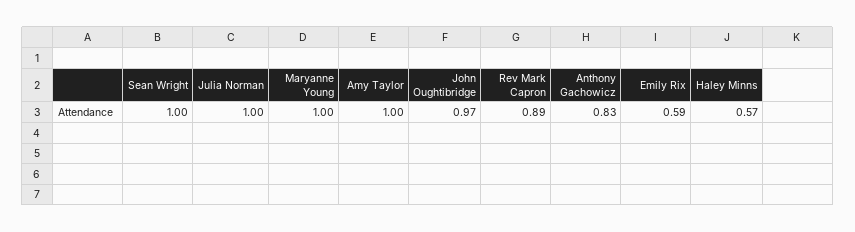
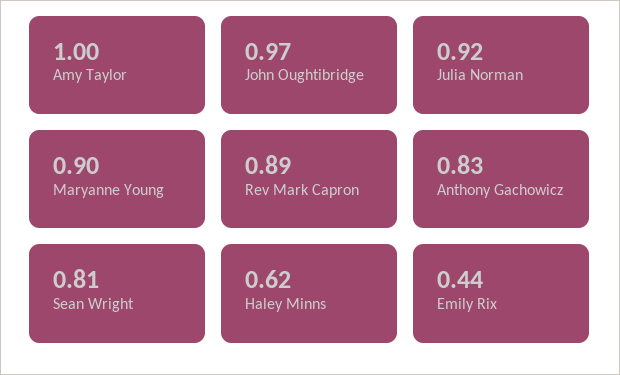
  {
-   "Sean Wright": 1,
+   "Sean Wright": 0.81,
-   "Julia Norman": 1,
+   "Julia Norman": 0.92,
-   "Maryanne Young": 1,
+   "Maryanne Young": 0.9,
    "Amy Taylor": 1,
    "John Oughtibridge": 0.97,
    "Rev Mark Capron": 0.89,
    "Anthony Gachowicz": 0.83,
-   "Emily Rix": 0.59,
+   "Emily Rix": 0.44,
-   "Haley Minns": 0.57
+   "Haley Minns": 0.62
  }

